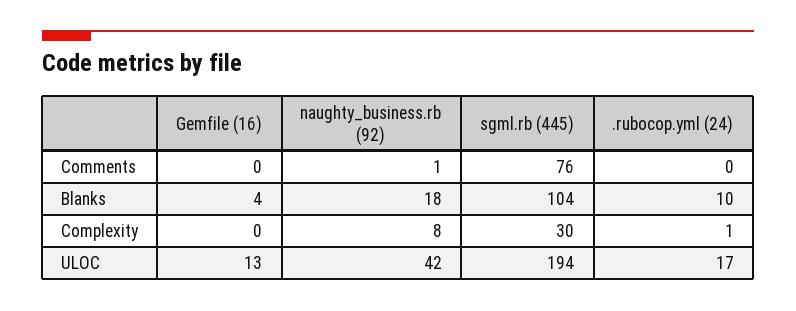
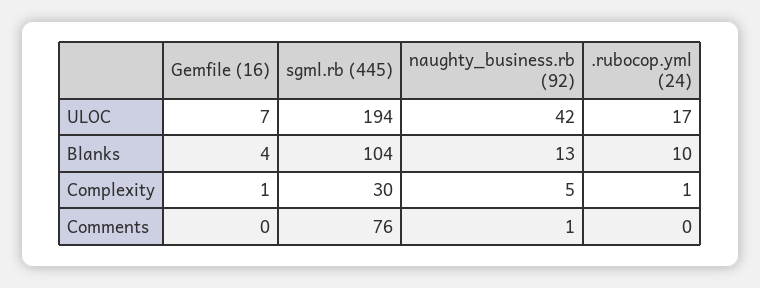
  {
    "Gemfile (16)": {
      "Comments": 0,
      "Blanks": 4,
-     "Complexity": 0,
+     "Complexity": 1,
-     "ULOC": 13
+     "ULOC": 7
    },
    "naughty_business.rb (92)": {
      "Comments": 1,
-     "Blanks": 18,
+     "Blanks": 13,
-     "Complexity": 8,
+     "Complexity": 5,
      "ULOC": 42
    },
    "sgml.rb (445)": {
      "Comments": 76,
      "Blanks": 104,
      "Complexity": 30,
      "ULOC": 194
    },
    ".rubocop.yml (24)": {
      "Comments": 0,
      "Blanks": 10,
      "Complexity": 1,
      "ULOC": 17
    }
  }

